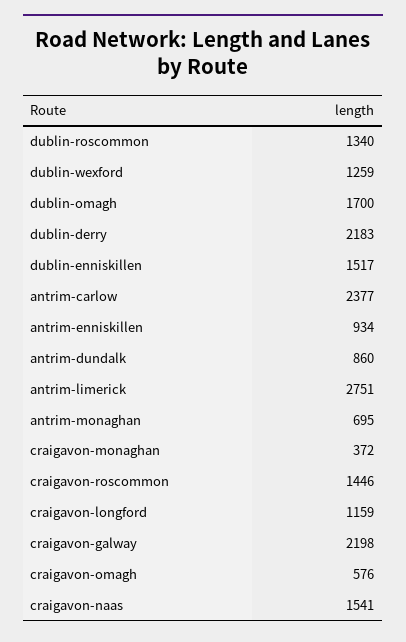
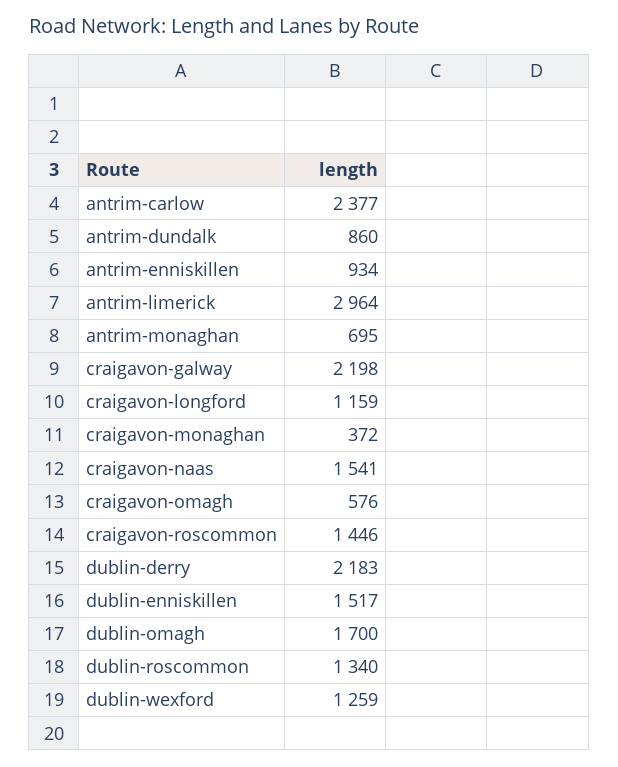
  {
    "dublin-roscommon": 1340,
    "dublin-wexford": 1259,
    "dublin-omagh": 1700,
    "dublin-derry": 2183,
    "dublin-enniskillen": 1517,
    "antrim-carlow": 2377,
    "antrim-enniskillen": 934,
    "antrim-dundalk": 860,
-   "antrim-limerick": 2751,
+   "antrim-limerick": 2964,
    "antrim-monaghan": 695,
    "craigavon-monaghan": 372,
    "craigavon-roscommon": 1446,
    "craigavon-longford": 1159,
    "craigavon-galway": 2198,
    "craigavon-omagh": 576,
    "craigavon-naas": 1541
  }

